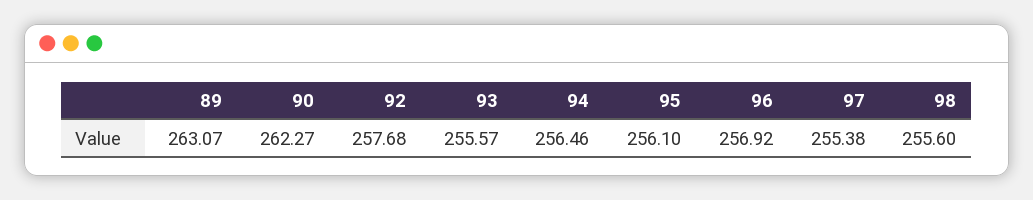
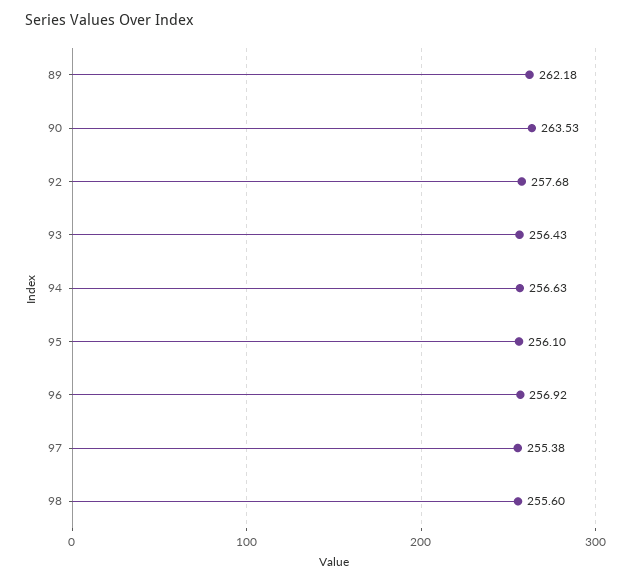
  {
-   "89": 263.07,
+   "89": 262.18,
-   "90": 262.27,
+   "90": 263.53,
    "92": 257.68,
-   "93": 255.57,
+   "93": 256.43,
-   "94": 256.46,
+   "94": 256.63,
    "95": 256.1,
    "96": 256.92,
    "97": 255.38,
    "98": 255.6
  }

